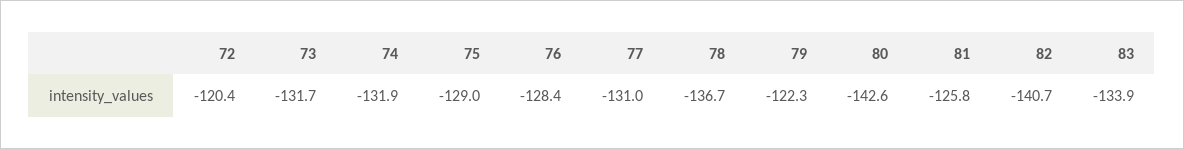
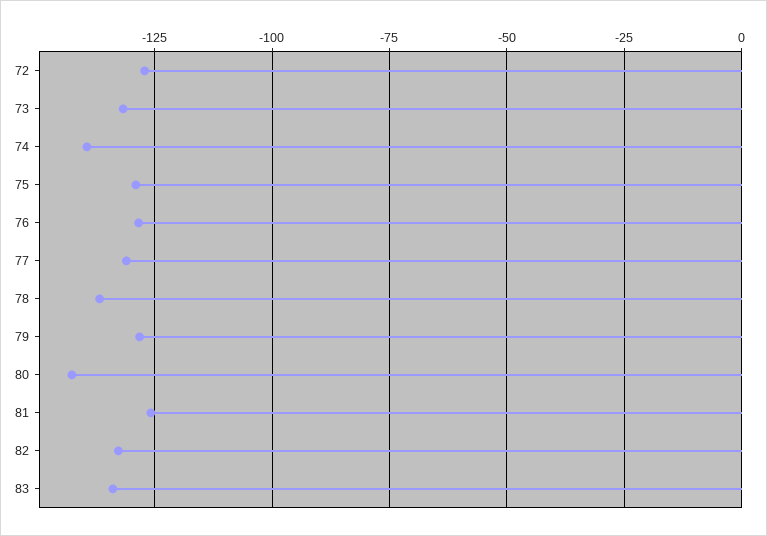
  {
-   "72": -120.4,
+   "72": -127.5,
    "73": -131.7,
-   "74": -131.9,
+   "74": -140,
    "75": -129,
    "76": -128.4,
    "77": -131,
    "78": -136.7,
-   "79": -122.3,
+   "79": -127.5,
    "80": -142.6,
    "81": -125.8,
-   "82": -140.7,
+   "82": -132.5,
    "83": -133.9
  }

